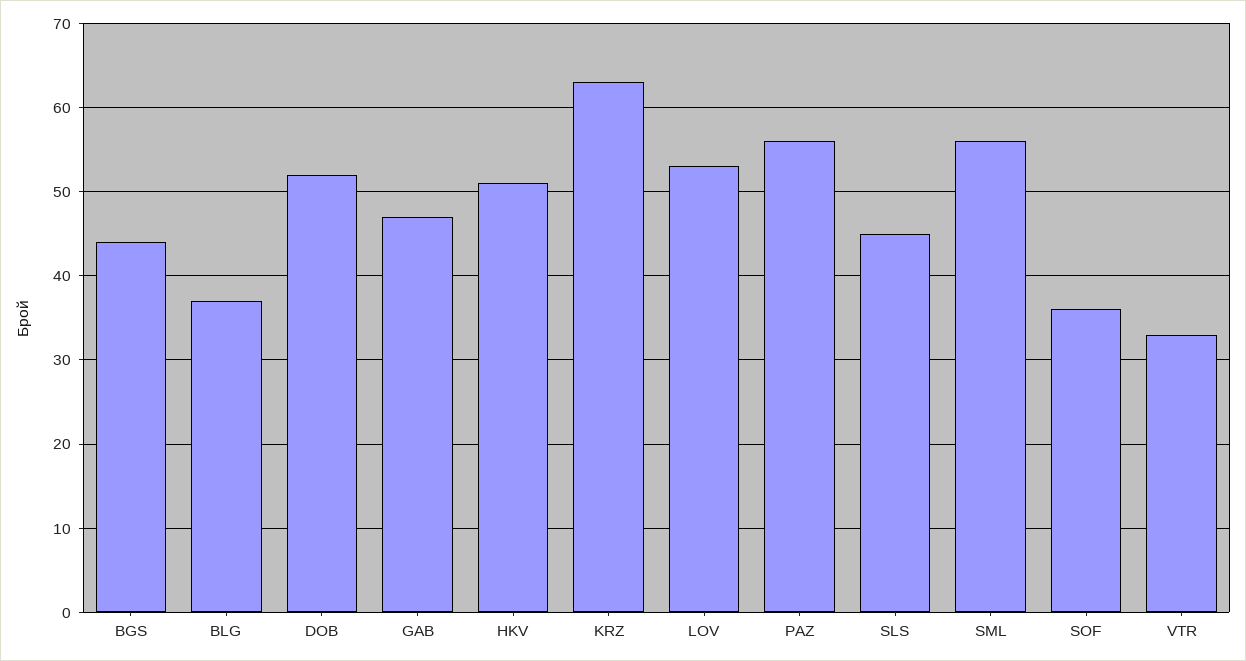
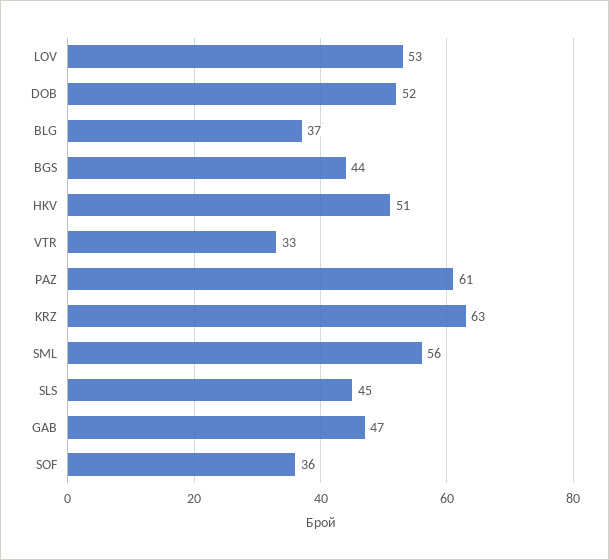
  {
    "BGS": 44,
    "BLG": 37,
    "DOB": 52,
    "GAB": 47,
    "HKV": 51,
    "KRZ": 63,
    "LOV": 53,
-   "PAZ": 56,
+   "PAZ": 61,
    "SLS": 45,
    "SML": 56,
    "SOF": 36,
    "VTR": 33
  }

